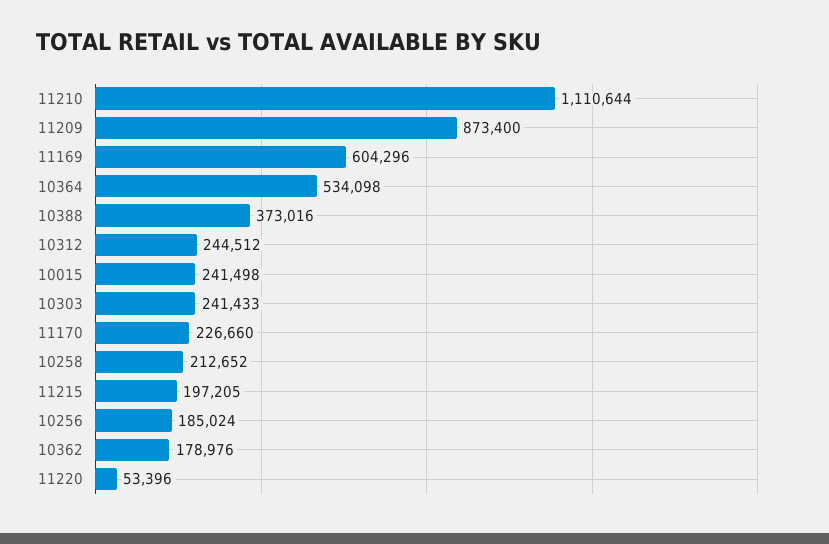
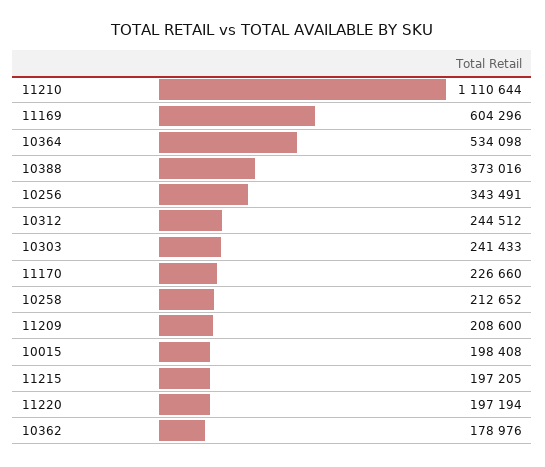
  {
    "11210": 1110644,
-   "11209": 873400,
+   "11209": 208600,
    "11169": 604296,
    "10364": 534098,
    "10388": 373016,
    "10312": 244512,
-   "10015": 241498,
+   "10015": 198408,
    "10303": 241433,
    "11170": 226660,
    "10258": 212652,
    "11215": 197205,
-   "10256": 185024,
+   "10256": 343491,
    "10362": 178976,
-   "11220": 53396
+   "11220": 197194
  }

